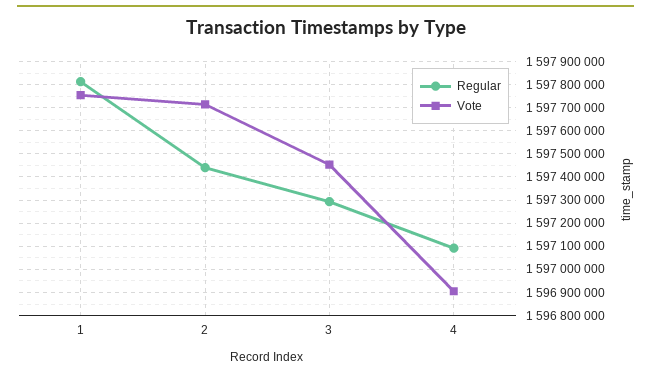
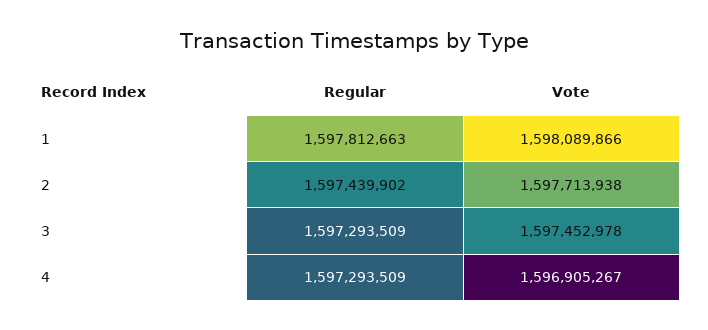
  {
    "Regular": {
      "1": 1597812663,
      "2": 1597439902,
      "3": 1597293509,
-     "4": 1597100000
+     "4": 1597293509
    },
    "Vote": {
-     "1": 1597750000,
+     "1": 1598089866,
      "2": 1597713938,
      "3": 1597452978,
      "4": 1596905267
    }
  }

